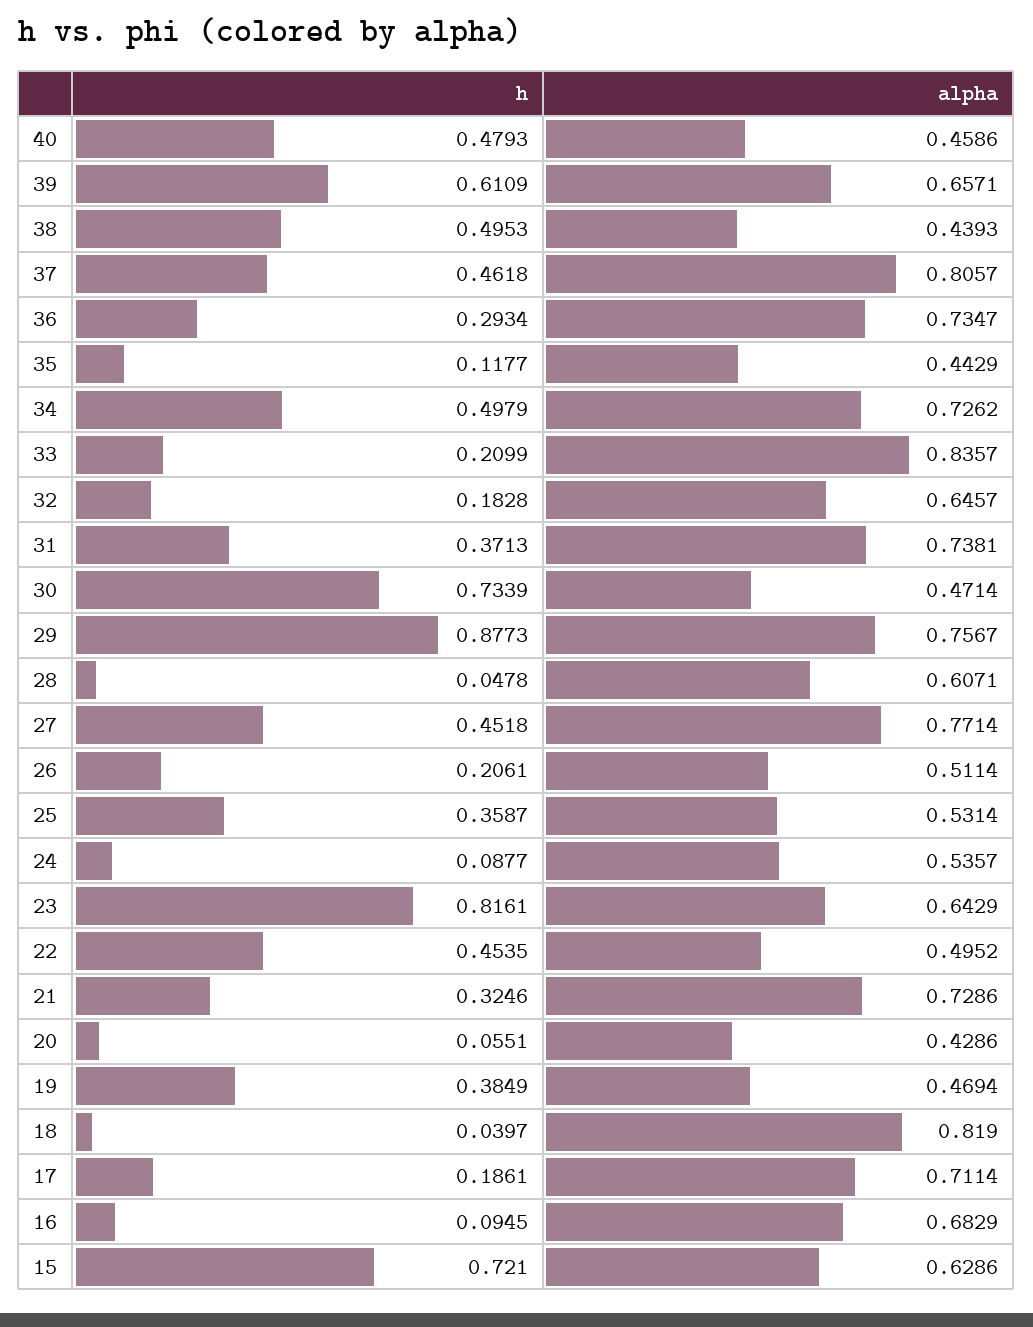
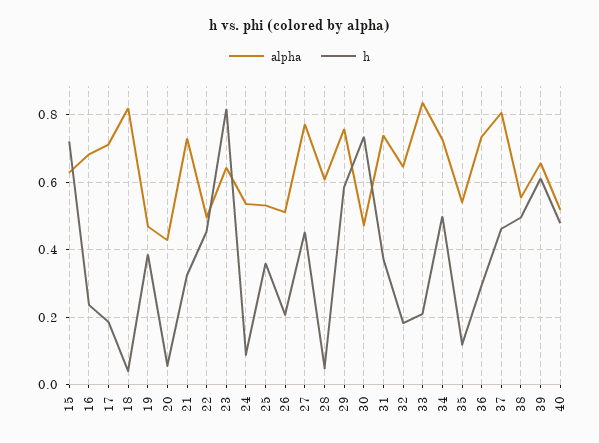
  {
    "h": {
      "40": 0.4793,
      "39": 0.6109,
      "38": 0.4953,
      "37": 0.4618,
      "36": 0.2934,
      "35": 0.1177,
      "34": 0.4979,
      "33": 0.2099,
      "32": 0.1828,
      "31": 0.3713,
      "30": 0.7339,
-     "29": 0.8773,
+     "29": 0.58,
      "28": 0.0478,
      "27": 0.4518,
      "26": 0.2061,
      "25": 0.3587,
      "24": 0.0877,
      "23": 0.8161,
      "22": 0.4535,
      "21": 0.3246,
      "20": 0.0551,
      "19": 0.3849,
      "18": 0.0397,
      "17": 0.1861,
-     "16": 0.0945,
+     "16": 0.24,
      "15": 0.721
    },
    "alpha": {
-     "40": 0.4586,
+     "40": 0.52,
      "39": 0.6571,
-     "38": 0.4393,
+     "38": 0.56,
      "37": 0.8057,
      "36": 0.7347,
-     "35": 0.4429,
+     "35": 0.54,
      "34": 0.7262,
      "33": 0.8357,
      "32": 0.6457,
      "31": 0.7381,
      "30": 0.4714,
      "29": 0.7567,
      "28": 0.6071,
      "27": 0.7714,
      "26": 0.5114,
      "25": 0.5314,
      "24": 0.5357,
      "23": 0.6429,
      "22": 0.4952,
      "21": 0.7286,
      "20": 0.4286,
      "19": 0.4694,
      "18": 0.819,
      "17": 0.7114,
      "16": 0.6829,
      "15": 0.6286
    }
  }

